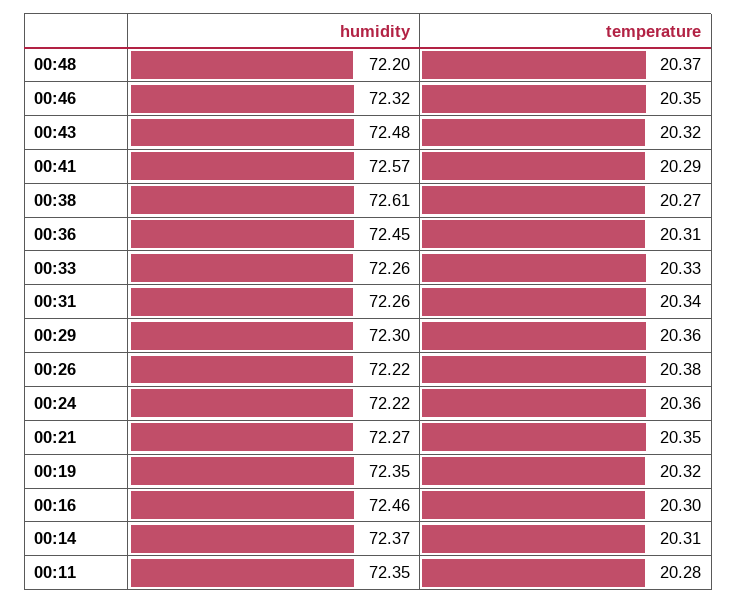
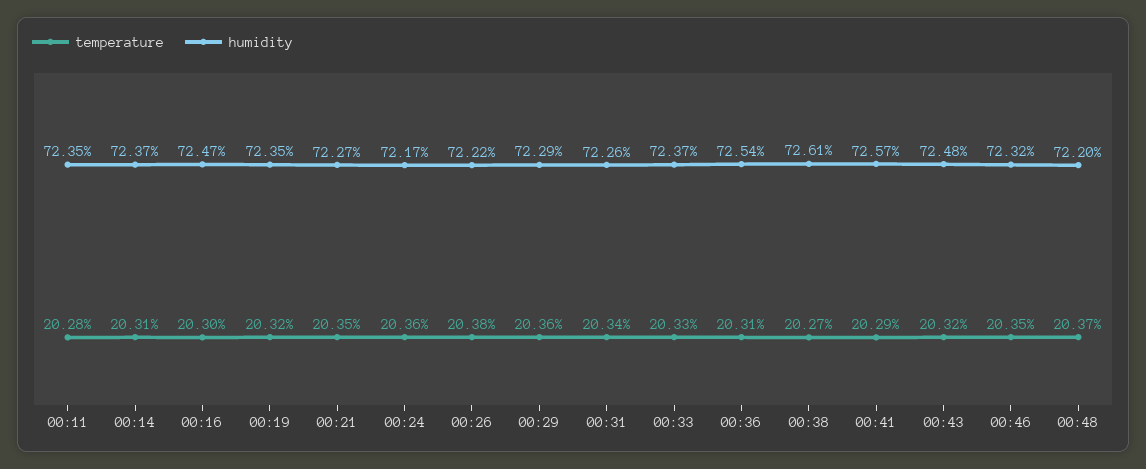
  {
    "humidity": {
      "00:48": 72.2,
      "00:46": 72.32,
      "00:43": 72.48,
      "00:41": 72.57,
      "00:38": 72.61,
-     "00:36": 72.45,
+     "00:36": 72.54,
-     "00:33": 72.26,
+     "00:33": 72.37,
      "00:31": 72.26,
-     "00:29": 72.3,
+     "00:29": 72.29,
      "00:26": 72.22,
-     "00:24": 72.22,
+     "00:24": 72.17,
      "00:21": 72.27,
      "00:19": 72.35,
-     "00:16": 72.46,
+     "00:16": 72.47,
      "00:14": 72.37,
      "00:11": 72.35
    },
    "temperature": {
      "00:48": 20.37,
      "00:46": 20.35,
      "00:43": 20.32,
      "00:41": 20.29,
      "00:38": 20.27,
      "00:36": 20.31,
      "00:33": 20.33,
      "00:31": 20.34,
      "00:29": 20.36,
      "00:26": 20.38,
      "00:24": 20.36,
      "00:21": 20.35,
      "00:19": 20.32,
      "00:16": 20.3,
      "00:14": 20.31,
      "00:11": 20.28
    }
  }

